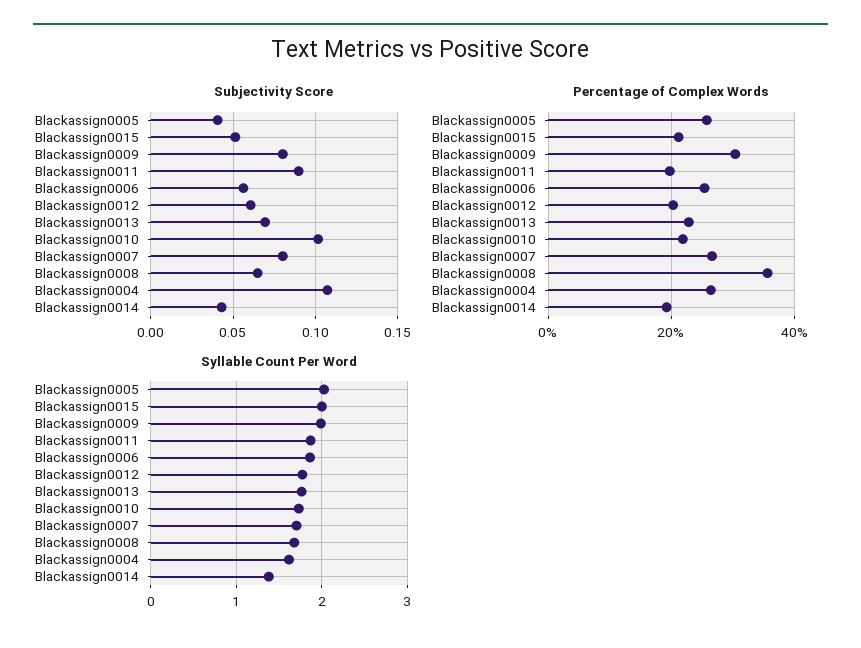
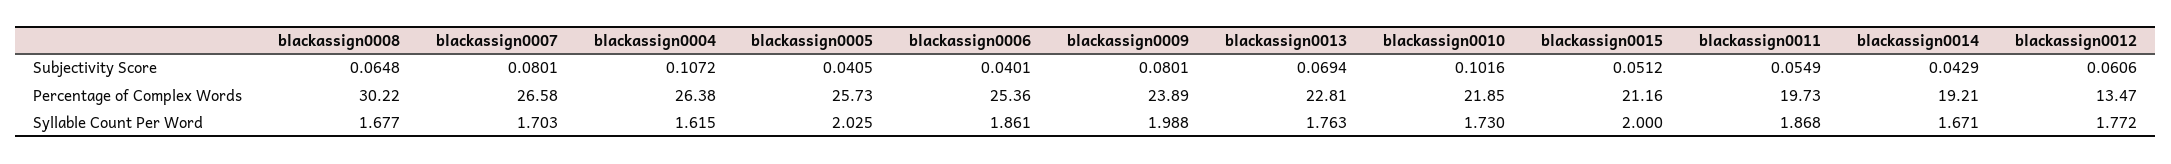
  {
    "Subjectivity Score": {
      "Blackassign0005": 0.0405,
      "Blackassign0015": 0.0512,
      "Blackassign0009": 0.0801,
-     "Blackassign0011": 0.09,
+     "Blackassign0011": 0.0549,
-     "Blackassign0006": 0.055,
+     "Blackassign0006": 0.0401,
      "Blackassign0012": 0.0606,
      "Blackassign0013": 0.0694,
      "Blackassign0010": 0.1016,
      "Blackassign0007": 0.0801,
      "Blackassign0008": 0.0648,
      "Blackassign0004": 0.1072,
      "Blackassign0014": 0.0429
    },
    "Percentage of Complex Words": {
      "Blackassign0005": 25.73,
      "Blackassign0015": 21.16,
-     "Blackassign0009": 30,
+     "Blackassign0009": 23.89,
      "Blackassign0011": 19.73,
      "Blackassign0006": 25.36,
-     "Blackassign0012": 20,
+     "Blackassign0012": 13.47,
      "Blackassign0013": 22.81,
      "Blackassign0010": 21.85,
      "Blackassign0007": 26.58,
-     "Blackassign0008": 36,
+     "Blackassign0008": 30.22,
      "Blackassign0004": 26.38,
      "Blackassign0014": 19.21
    },
    "Syllable Count Per Word": {
      "Blackassign0005": 2.025,
      "Blackassign0015": 2,
      "Blackassign0009": 1.988,
      "Blackassign0011": 1.868,
      "Blackassign0006": 1.861,
      "Blackassign0012": 1.772,
      "Blackassign0013": 1.763,
      "Blackassign0010": 1.73,
      "Blackassign0007": 1.703,
      "Blackassign0008": 1.677,
      "Blackassign0004": 1.615,
-     "Blackassign0014": 1.4
+     "Blackassign0014": 1.671
    }
  }

